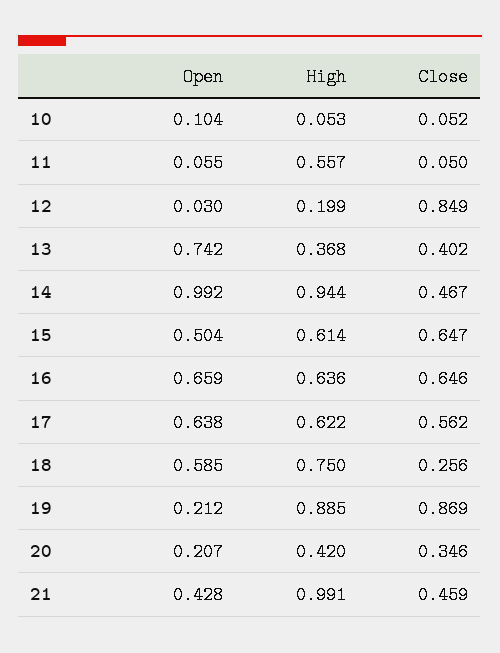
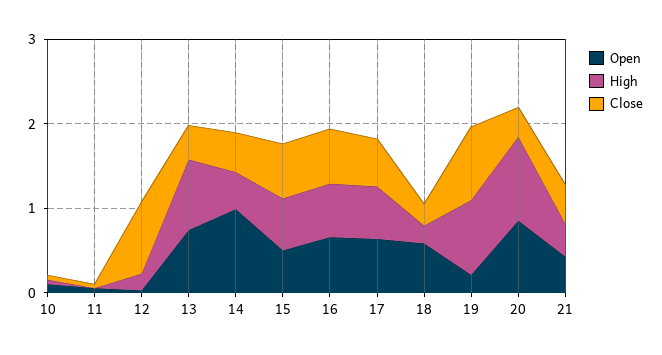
  {
    "Open": {
      "10": 0.104,
      "11": 0.055,
      "12": 0.03,
      "13": 0.742,
      "14": 0.992,
      "15": 0.504,
      "16": 0.659,
      "17": 0.638,
      "18": 0.585,
      "19": 0.212,
-     "20": 0.207,
+     "20": 0.8,
      "21": 0.428
    },
    "High": {
      "10": 0.053,
-     "11": 0.557,
+     "11": 0,
      "12": 0.199,
-     "13": 0.368,
+     "13": 0.8,
-     "14": 0.944,
+     "14": 0.4,
      "15": 0.614,
      "16": 0.636,
      "17": 0.622,
-     "18": 0.75,
+     "18": 0.2,
      "19": 0.885,
-     "20": 0.42,
+     "20": 1,
-     "21": 0.991
+     "21": 0.4
    },
    "Close": {
      "10": 0.052,
      "11": 0.05,
      "12": 0.849,
      "13": 0.402,
      "14": 0.467,
      "15": 0.647,
      "16": 0.646,
      "17": 0.562,
      "18": 0.256,
      "19": 0.869,
      "20": 0.346,
      "21": 0.459
    }
  }

